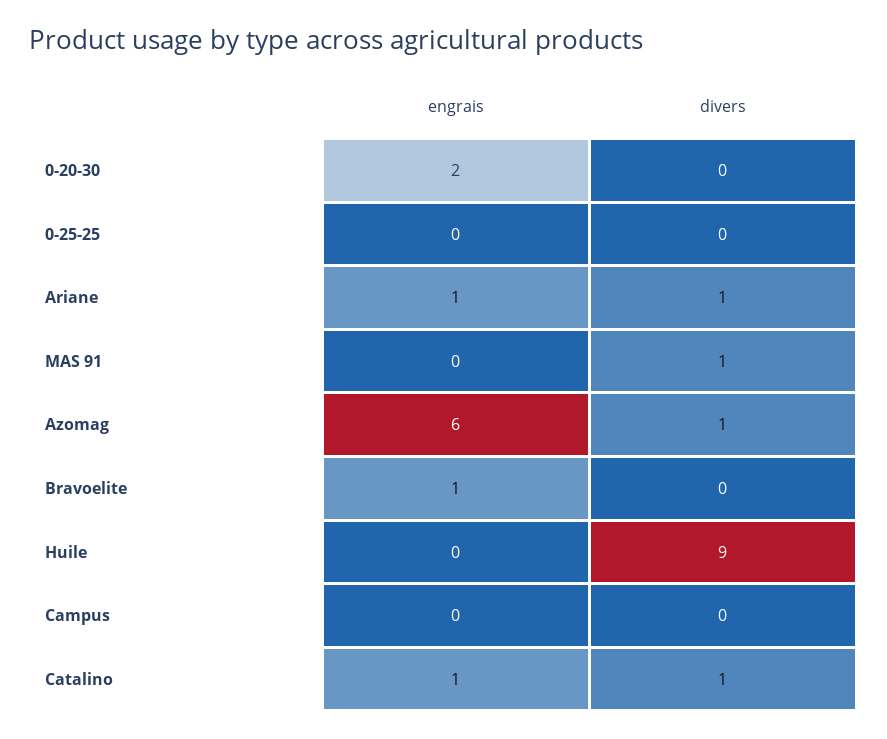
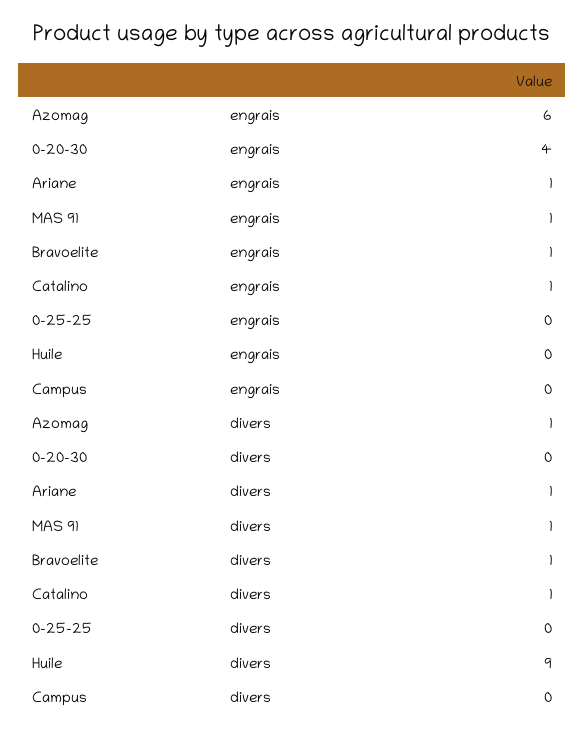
  {
    "engrais": {
-     "0-20-30": 2,
+     "0-20-30": 4,
      "0-25-25": 0,
      "Ariane": 1,
-     "MAS 91": 0,
+     "MAS 91": 1,
      "Azomag": 6,
      "Bravoelite": 1,
      "Huile": 0,
      "Campus": 0,
      "Catalino": 1
    },
    "divers": {
      "0-20-30": 0,
      "0-25-25": 0,
      "Ariane": 1,
      "MAS 91": 1,
      "Azomag": 1,
-     "Bravoelite": 0,
+     "Bravoelite": 1,
      "Huile": 9,
      "Campus": 0,
      "Catalino": 1
    }
  }

